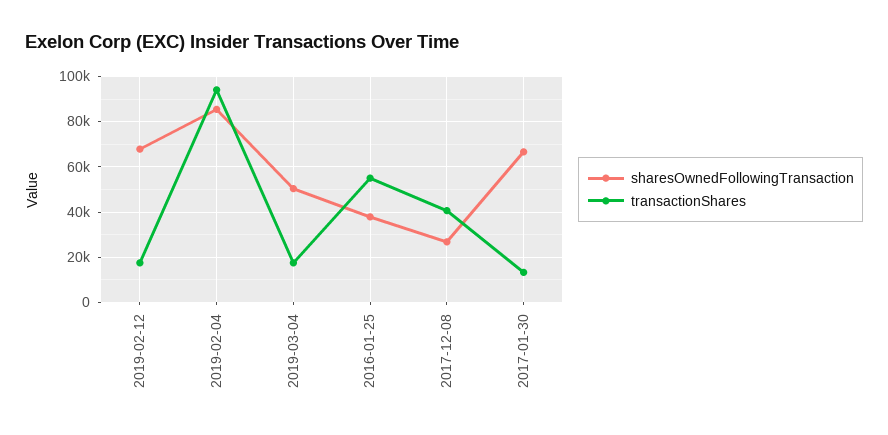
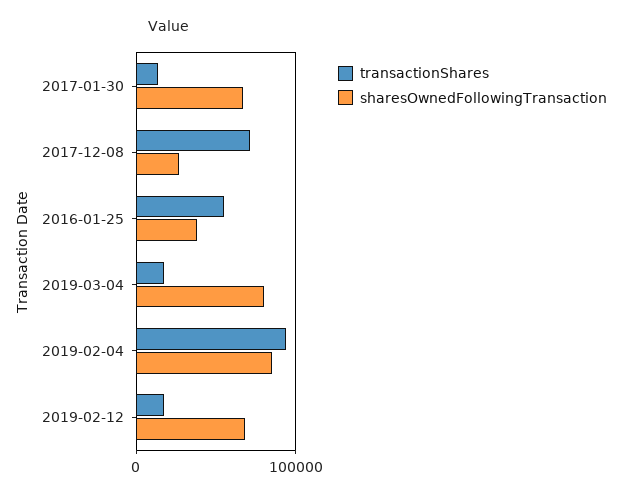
  {
    "sharesOwnedFollowingTransaction": {
      "2019-02-12": 70000,
      "2019-02-04": 85000,
-     "2019-03-04": 50000,
+     "2019-03-04": 80000,
      "2016-01-25": 40000,
      "2017-12-08": 25000,
      "2017-01-30": 65000
    },
    "transactionShares": {
      "2019-02-12": 20000,
      "2019-02-04": 95000,
      "2019-03-04": 20000,
      "2016-01-25": 55000,
-     "2017-12-08": 40000,
+     "2017-12-08": 70000,
      "2017-01-30": 15000
    }
  }

